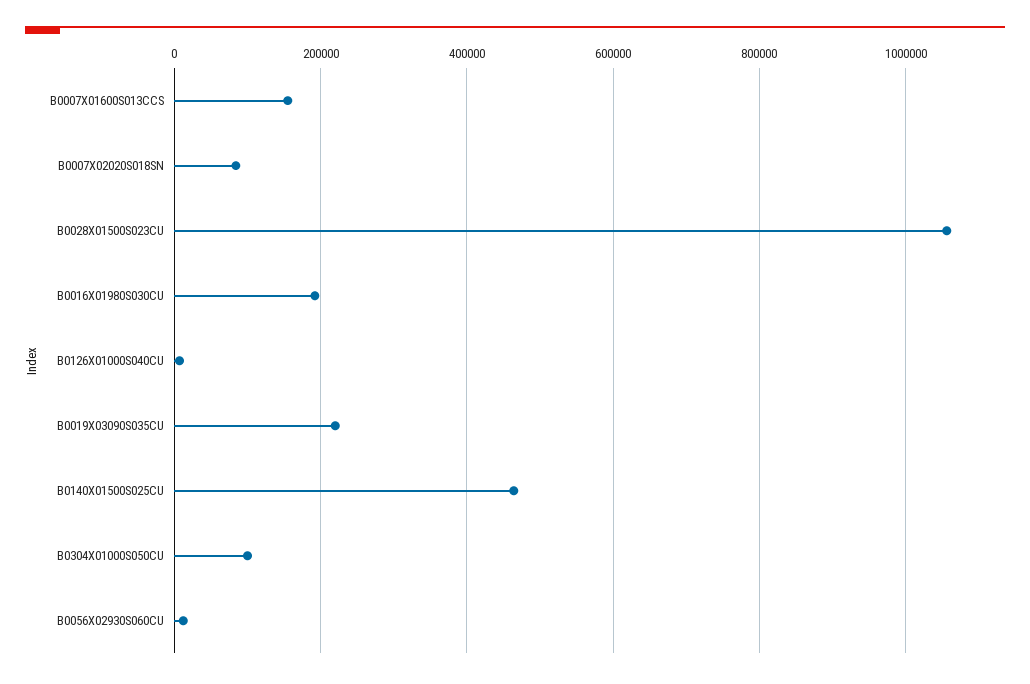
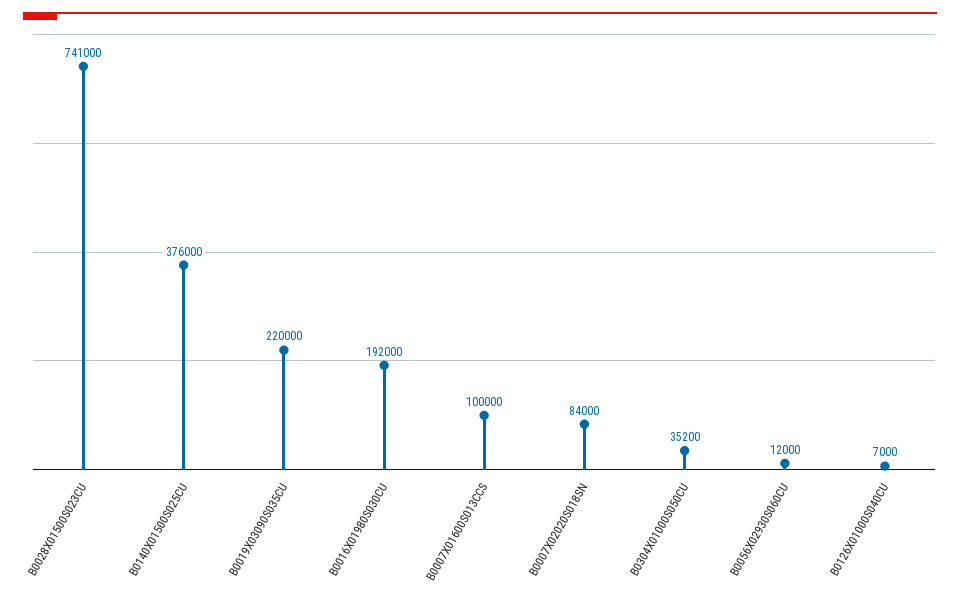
  {
-   "B0007X01600S013CCS": 160000,
+   "B0007X01600S013CCS": 100000,
    "B0007X02020S018SN": 84000,
-   "B0028X01500S023CU": 1060000,
+   "B0028X01500S023CU": 741000,
    "B0016X01980S030CU": 192000,
    "B0126X01000S040CU": 7000,
    "B0019X03090S035CU": 220000,
-   "B0140X01500S025CU": 460000,
+   "B0140X01500S025CU": 376000,
-   "B0304X01000S050CU": 100000,
+   "B0304X01000S050CU": 35200,
    "B0056X02930S060CU": 12000
  }

